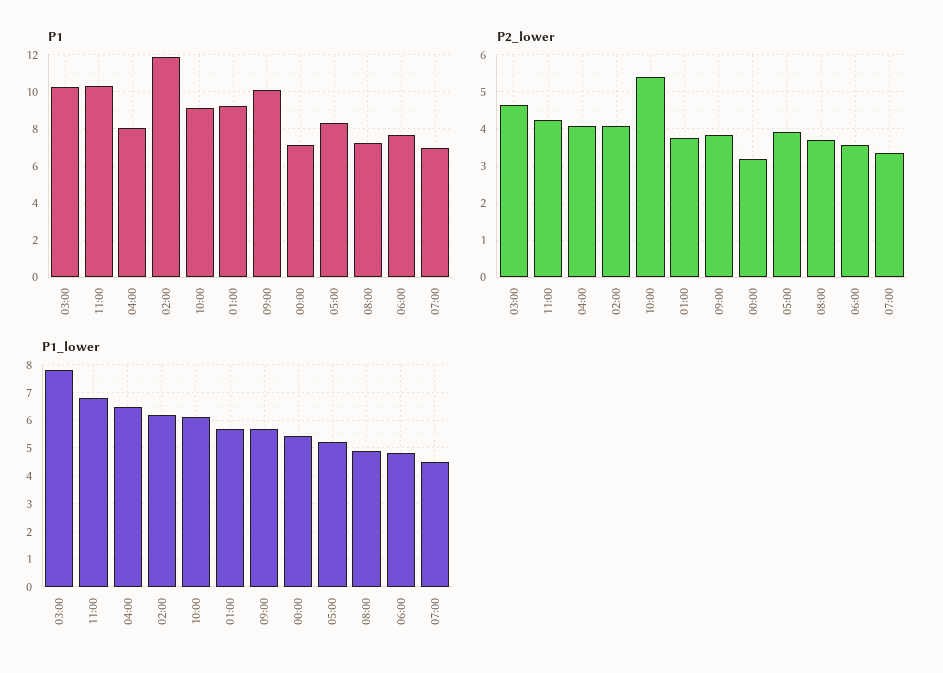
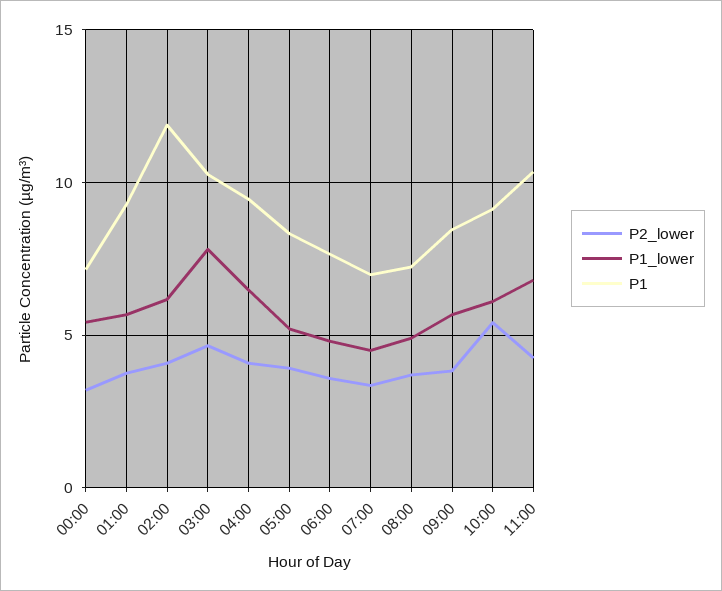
  {
    "P1": {
      "03:00": 10.5,
      "11:00": 10.5,
-     "04:00": 8,
+     "04:00": 9.5,
      "02:00": 12,
      "10:00": 9,
      "01:00": 9.5,
-     "09:00": 10,
+     "09:00": 8.5,
      "00:00": 7,
      "05:00": 8.5,
      "08:00": 7,
      "06:00": 7.5,
      "07:00": 7
    },
    "P2_lower": {
      "03:00": 4.6,
      "11:00": 4.2,
      "04:00": 4,
      "02:00": 4,
      "10:00": 5.4,
      "01:00": 3.8,
      "09:00": 3.8,
      "00:00": 3.2,
      "05:00": 4,
      "08:00": 3.8,
      "06:00": 3.6,
      "07:00": 3.4
    },
    "P1_lower": {
      "03:00": 7.75,
      "11:00": 6.75,
      "04:00": 6.5,
      "02:00": 6.25,
      "10:00": 6,
      "01:00": 5.75,
      "09:00": 5.75,
      "00:00": 5.5,
      "05:00": 5.25,
      "08:00": 5,
      "06:00": 4.75,
      "07:00": 4.5
    }
  }

